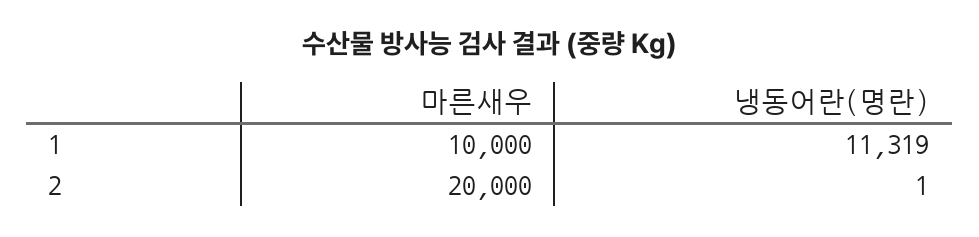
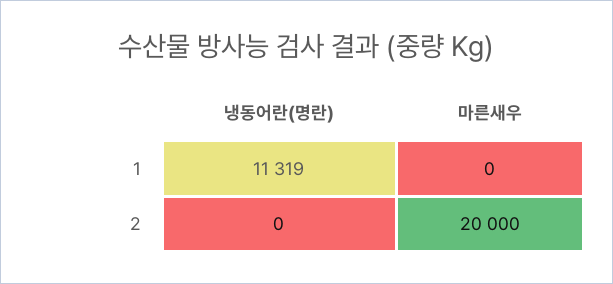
  {
    "마른새우": {
-     "1": 10000,
+     "1": 0,
      "2": 20000
    },
    "냉동어란(명란)": {
      "1": 11319,
-     "2": 1
+     "2": 0
    }
  }

